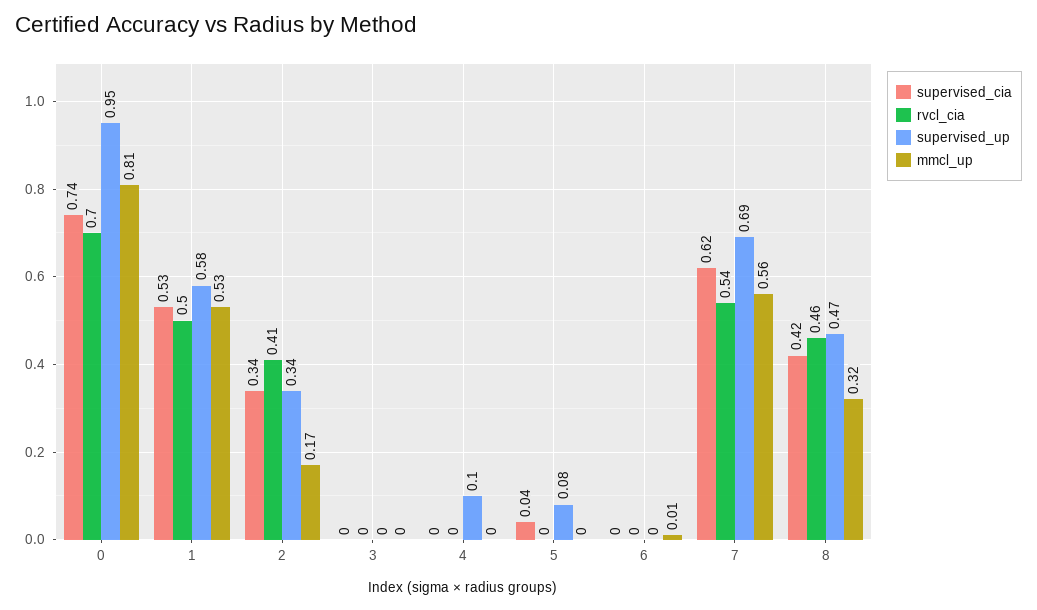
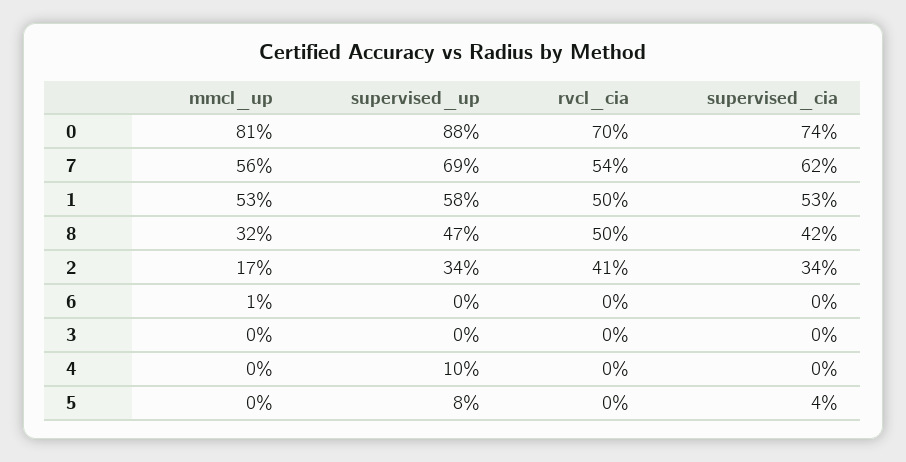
  {
    "supervised_cia": {
      "0": 0.74,
      "1": 0.53,
      "2": 0.34,
      "3": 0,
      "4": 0,
      "5": 0.04,
      "6": 0,
      "7": 0.62,
      "8": 0.42
    },
    "rvcl_cia": {
      "0": 0.7,
      "1": 0.5,
      "2": 0.41,
      "3": 0,
      "4": 0,
      "5": 0,
      "6": 0,
      "7": 0.54,
-     "8": 0.46
+     "8": 0.5
    },
    "supervised_up": {
-     "0": 0.95,
+     "0": 0.88,
      "1": 0.58,
      "2": 0.34,
      "3": 0,
      "4": 0.1,
      "5": 0.08,
      "6": 0,
      "7": 0.69,
      "8": 0.47
    },
    "mmcl_up": {
      "0": 0.81,
      "1": 0.53,
      "2": 0.17,
      "3": 0,
      "4": 0,
      "5": 0,
      "6": 0.01,
      "7": 0.56,
      "8": 0.32
    }
  }

